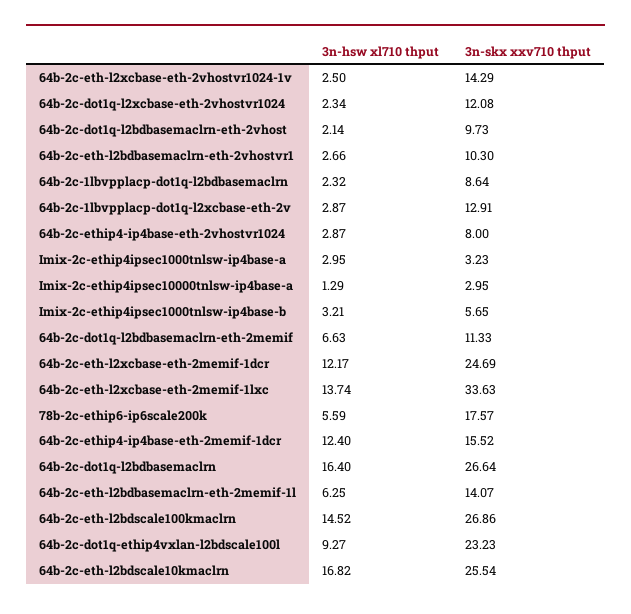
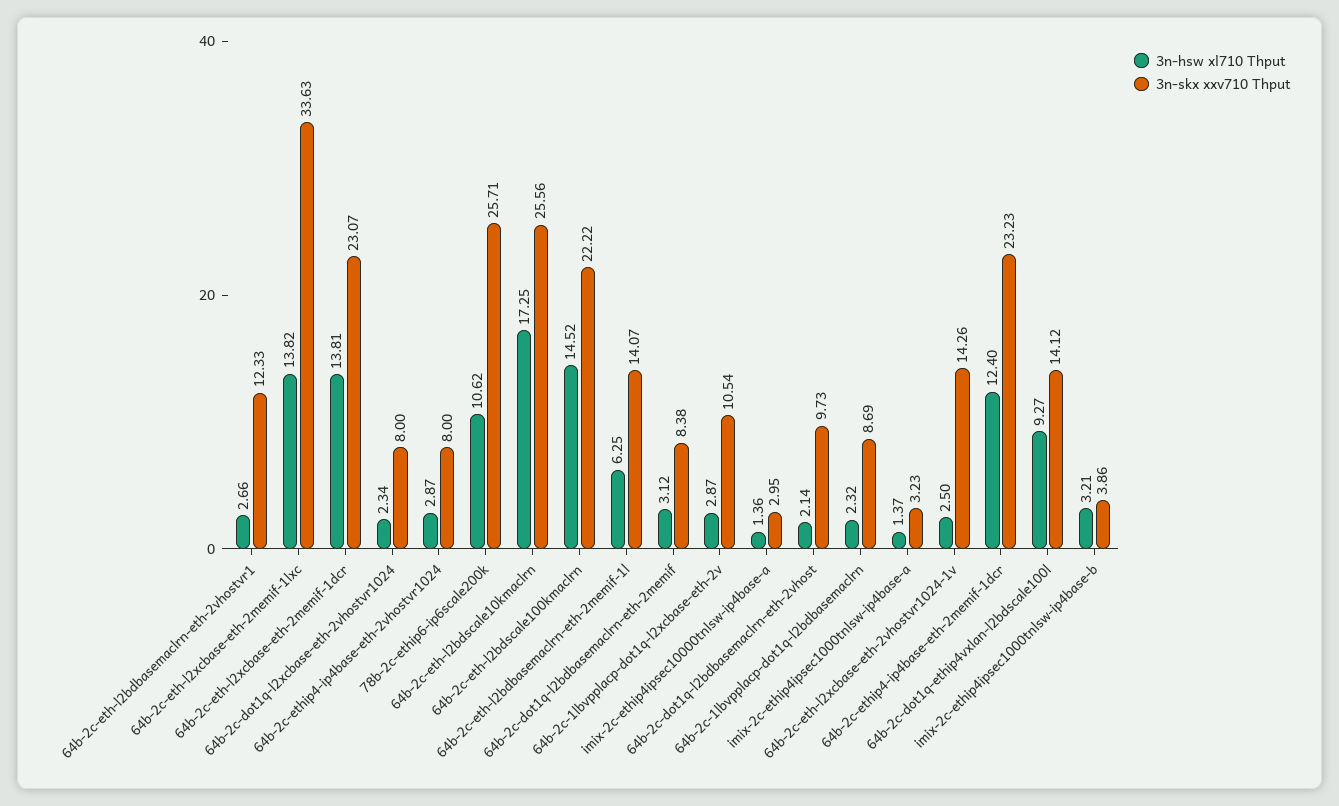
  {
    "3n-hsw xl710 thput": {
      "64b-2c-eth-l2xcbase-eth-2vhostvr1024-1v": 2.5,
      "64b-2c-dot1q-l2xcbase-eth-2vhostvr1024": 2.34,
      "64b-2c-dot1q-l2bdbasemaclrn-eth-2vhost": 2.14,
      "64b-2c-eth-l2bdbasemaclrn-eth-2vhostvr1": 2.66,
      "64b-2c-1lbvpplacp-dot1q-l2bdbasemaclrn": 2.32,
      "64b-2c-1lbvpplacp-dot1q-l2xcbase-eth-2v": 2.87,
      "64b-2c-ethip4-ip4base-eth-2vhostvr1024": 2.87,
-     "Imix-2c-ethip4ipsec1000tnlsw-ip4base-a": 2.95,
+     "Imix-2c-ethip4ipsec1000tnlsw-ip4base-a": 1.37,
-     "Imix-2c-ethip4ipsec10000tnlsw-ip4base-a": 1.29,
+     "Imix-2c-ethip4ipsec10000tnlsw-ip4base-a": 1.36,
      "Imix-2c-ethip4ipsec1000tnlsw-ip4base-b": 3.21,
-     "64b-2c-dot1q-l2bdbasemaclrn-eth-2memif": 6.63,
+     "64b-2c-dot1q-l2bdbasemaclrn-eth-2memif": 3.12,
-     "64b-2c-eth-l2xcbase-eth-2memif-1dcr": 12.17,
+     "64b-2c-eth-l2xcbase-eth-2memif-1dcr": 13.81,
-     "64b-2c-eth-l2xcbase-eth-2memif-1lxc": 13.74,
+     "64b-2c-eth-l2xcbase-eth-2memif-1lxc": 13.82,
-     "78b-2c-ethip6-ip6scale200k": 5.59,
+     "78b-2c-ethip6-ip6scale200k": 10.62,
      "64b-2c-ethip4-ip4base-eth-2memif-1dcr": 12.4,
-     "64b-2c-dot1q-l2bdbasemaclrn": 16.4,
      "64b-2c-eth-l2bdbasemaclrn-eth-2memif-1l": 6.25,
      "64b-2c-eth-l2bdscale100kmaclrn": 14.52,
      "64b-2c-dot1q-ethip4vxlan-l2bdscale100l": 9.27,
-     "64b-2c-eth-l2bdscale10kmaclrn": 16.82
+     "64b-2c-eth-l2bdscale10kmaclrn": 17.25
    },
    "3n-skx xxv710 thput": {
-     "64b-2c-eth-l2xcbase-eth-2vhostvr1024-1v": 14.29,
+     "64b-2c-eth-l2xcbase-eth-2vhostvr1024-1v": 14.26,
-     "64b-2c-dot1q-l2xcbase-eth-2vhostvr1024": 12.08,
+     "64b-2c-dot1q-l2xcbase-eth-2vhostvr1024": 8,
      "64b-2c-dot1q-l2bdbasemaclrn-eth-2vhost": 9.73,
-     "64b-2c-eth-l2bdbasemaclrn-eth-2vhostvr1": 10.3,
+     "64b-2c-eth-l2bdbasemaclrn-eth-2vhostvr1": 12.33,
-     "64b-2c-1lbvpplacp-dot1q-l2bdbasemaclrn": 8.64,
+     "64b-2c-1lbvpplacp-dot1q-l2bdbasemaclrn": 8.69,
-     "64b-2c-1lbvpplacp-dot1q-l2xcbase-eth-2v": 12.91,
+     "64b-2c-1lbvpplacp-dot1q-l2xcbase-eth-2v": 10.54,
      "64b-2c-ethip4-ip4base-eth-2vhostvr1024": 8,
      "Imix-2c-ethip4ipsec1000tnlsw-ip4base-a": 3.23,
      "Imix-2c-ethip4ipsec10000tnlsw-ip4base-a": 2.95,
-     "Imix-2c-ethip4ipsec1000tnlsw-ip4base-b": 5.65,
+     "Imix-2c-ethip4ipsec1000tnlsw-ip4base-b": 3.86,
-     "64b-2c-dot1q-l2bdbasemaclrn-eth-2memif": 11.33,
+     "64b-2c-dot1q-l2bdbasemaclrn-eth-2memif": 8.38,
-     "64b-2c-eth-l2xcbase-eth-2memif-1dcr": 24.69,
+     "64b-2c-eth-l2xcbase-eth-2memif-1dcr": 23.07,
      "64b-2c-eth-l2xcbase-eth-2memif-1lxc": 33.63,
-     "78b-2c-ethip6-ip6scale200k": 17.57,
+     "78b-2c-ethip6-ip6scale200k": 25.71,
-     "64b-2c-ethip4-ip4base-eth-2memif-1dcr": 15.52,
+     "64b-2c-ethip4-ip4base-eth-2memif-1dcr": 23.23,
-     "64b-2c-dot1q-l2bdbasemaclrn": 26.64,
      "64b-2c-eth-l2bdbasemaclrn-eth-2memif-1l": 14.07,
-     "64b-2c-eth-l2bdscale100kmaclrn": 26.86,
+     "64b-2c-eth-l2bdscale100kmaclrn": 22.22,
-     "64b-2c-dot1q-ethip4vxlan-l2bdscale100l": 23.23,
+     "64b-2c-dot1q-ethip4vxlan-l2bdscale100l": 14.12,
-     "64b-2c-eth-l2bdscale10kmaclrn": 25.54
+     "64b-2c-eth-l2bdscale10kmaclrn": 25.56
    }
  }

